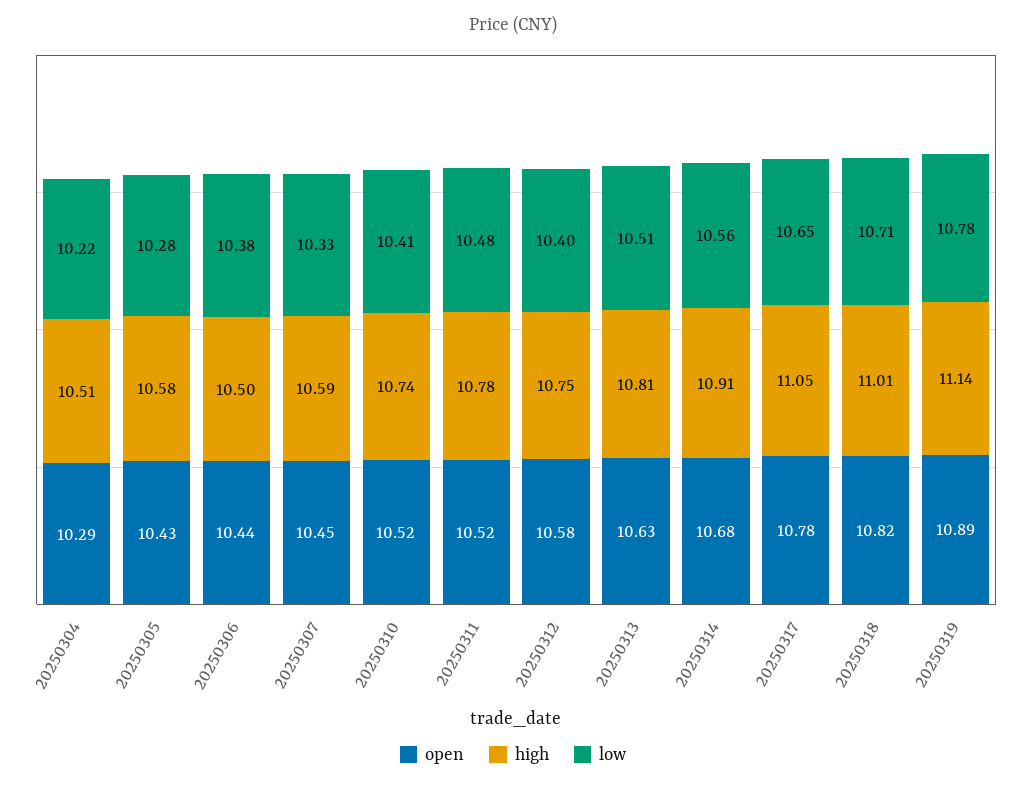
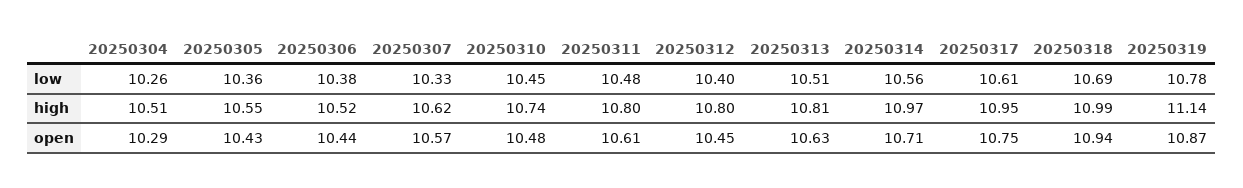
  {
    "open": {
      "20250304": 10.29,
      "20250305": 10.43,
      "20250306": 10.44,
-     "20250307": 10.45,
+     "20250307": 10.57,
-     "20250310": 10.52,
+     "20250310": 10.48,
-     "20250311": 10.52,
+     "20250311": 10.61,
-     "20250312": 10.58,
+     "20250312": 10.45,
      "20250313": 10.63,
-     "20250314": 10.68,
+     "20250314": 10.71,
-     "20250317": 10.78,
+     "20250317": 10.75,
-     "20250318": 10.82,
+     "20250318": 10.94,
-     "20250319": 10.89
+     "20250319": 10.87
    },
    "high": {
      "20250304": 10.51,
-     "20250305": 10.58,
+     "20250305": 10.55,
-     "20250306": 10.5,
+     "20250306": 10.52,
-     "20250307": 10.59,
+     "20250307": 10.62,
      "20250310": 10.74,
-     "20250311": 10.78,
+     "20250311": 10.8,
-     "20250312": 10.75,
+     "20250312": 10.8,
      "20250313": 10.81,
-     "20250314": 10.91,
+     "20250314": 10.97,
-     "20250317": 11.05,
+     "20250317": 10.95,
-     "20250318": 11.01,
+     "20250318": 10.99,
      "20250319": 11.14
    },
    "low": {
-     "20250304": 10.22,
+     "20250304": 10.26,
-     "20250305": 10.28,
+     "20250305": 10.36,
      "20250306": 10.38,
      "20250307": 10.33,
-     "20250310": 10.41,
+     "20250310": 10.45,
      "20250311": 10.48,
      "20250312": 10.4,
      "20250313": 10.51,
      "20250314": 10.56,
-     "20250317": 10.65,
+     "20250317": 10.61,
-     "20250318": 10.71,
+     "20250318": 10.69,
      "20250319": 10.78
    }
  }

